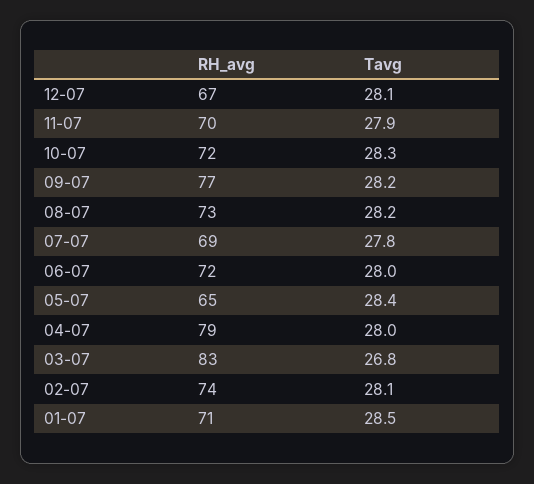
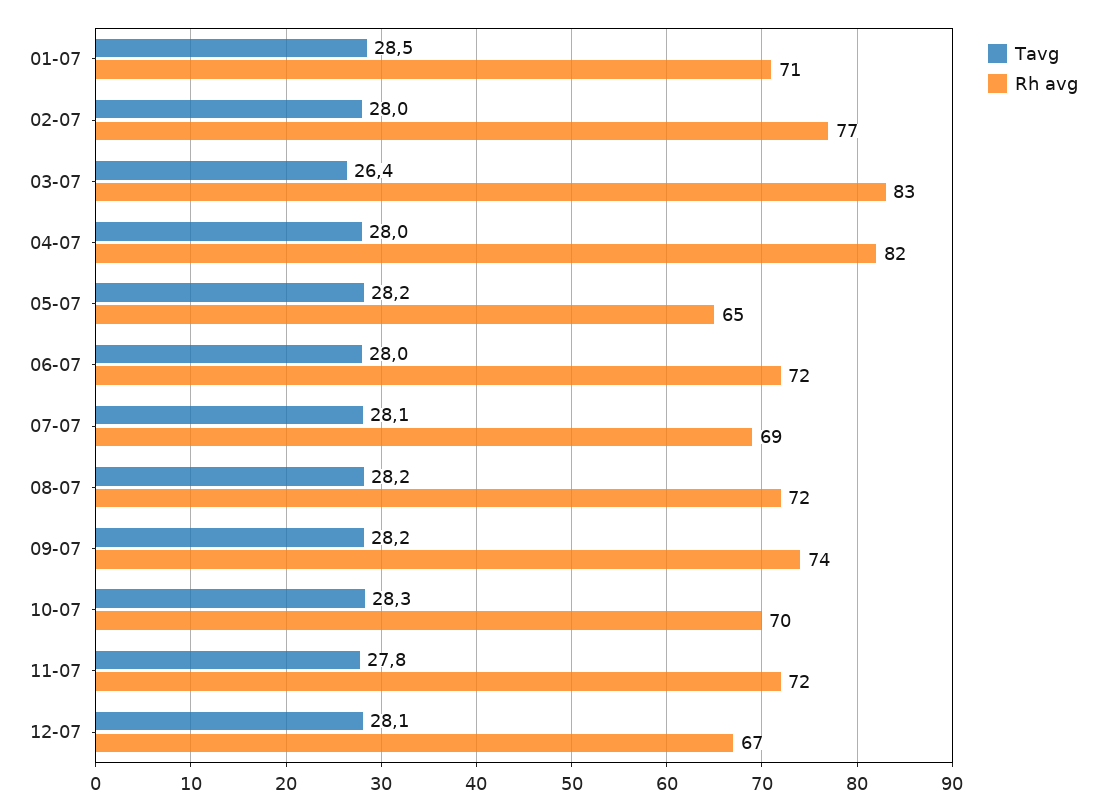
  {
    "RH_avg": {
      "12-07": 67,
-     "11-07": 70,
+     "11-07": 72,
-     "10-07": 72,
+     "10-07": 70,
-     "09-07": 77,
+     "09-07": 74,
-     "08-07": 73,
+     "08-07": 72,
      "07-07": 69,
      "06-07": 72,
      "05-07": 65,
-     "04-07": 79,
+     "04-07": 82,
      "03-07": 83,
-     "02-07": 74,
+     "02-07": 77,
      "01-07": 71
    },
    "Tavg": {
      "12-07": 28.1,
-     "11-07": 27.9,
+     "11-07": 27.8,
      "10-07": 28.3,
      "09-07": 28.2,
      "08-07": 28.2,
-     "07-07": 27.8,
+     "07-07": 28.1,
      "06-07": 28,
-     "05-07": 28.4,
+     "05-07": 28.2,
      "04-07": 28,
-     "03-07": 26.8,
+     "03-07": 26.4,
-     "02-07": 28.1,
+     "02-07": 28,
      "01-07": 28.5
    }
  }

